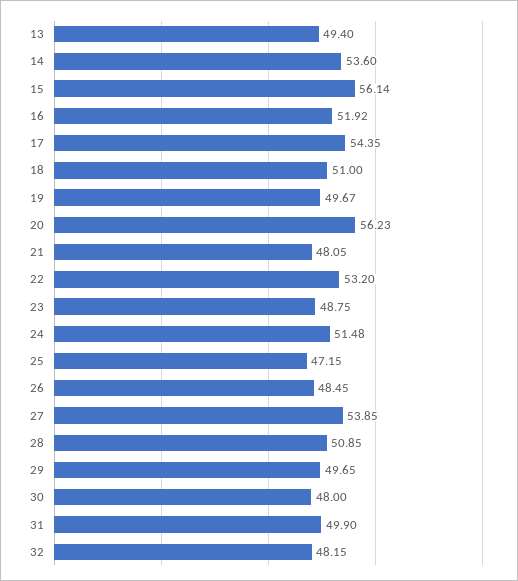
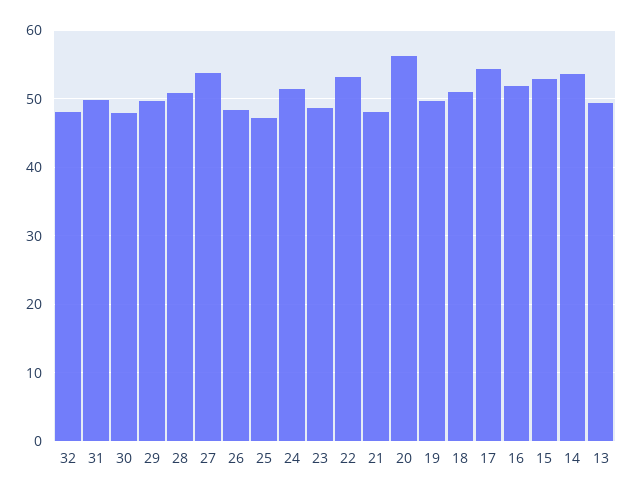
  {
    "13": 49.4,
    "14": 53.6,
-   "15": 56.14,
+   "15": 53,
    "16": 51.92,
    "17": 54.35,
    "18": 51,
    "19": 49.67,
    "20": 56.23,
    "21": 48.05,
    "22": 53.2,
    "23": 48.75,
    "24": 51.48,
    "25": 47.15,
    "26": 48.45,
    "27": 53.85,
    "28": 50.85,
    "29": 49.65,
    "30": 48,
    "31": 49.9,
    "32": 48.15
  }

